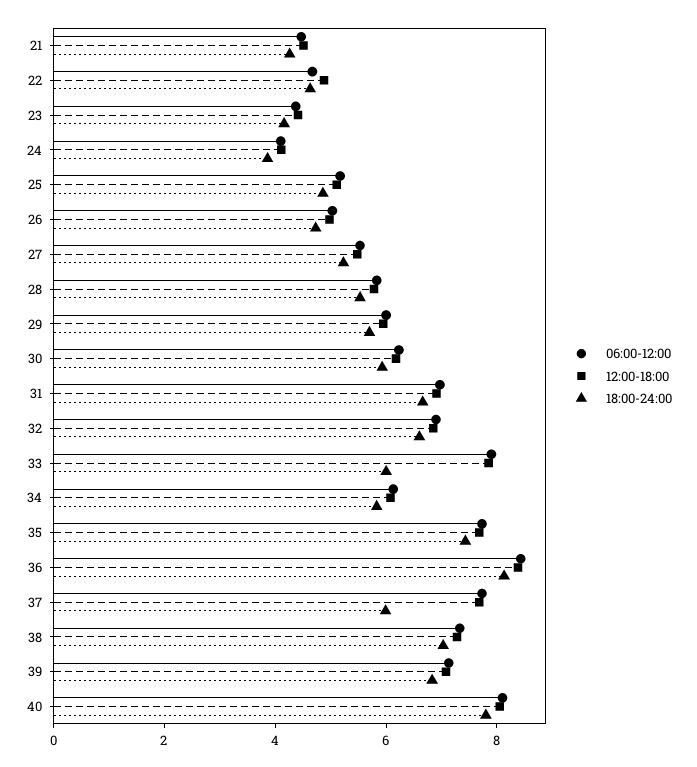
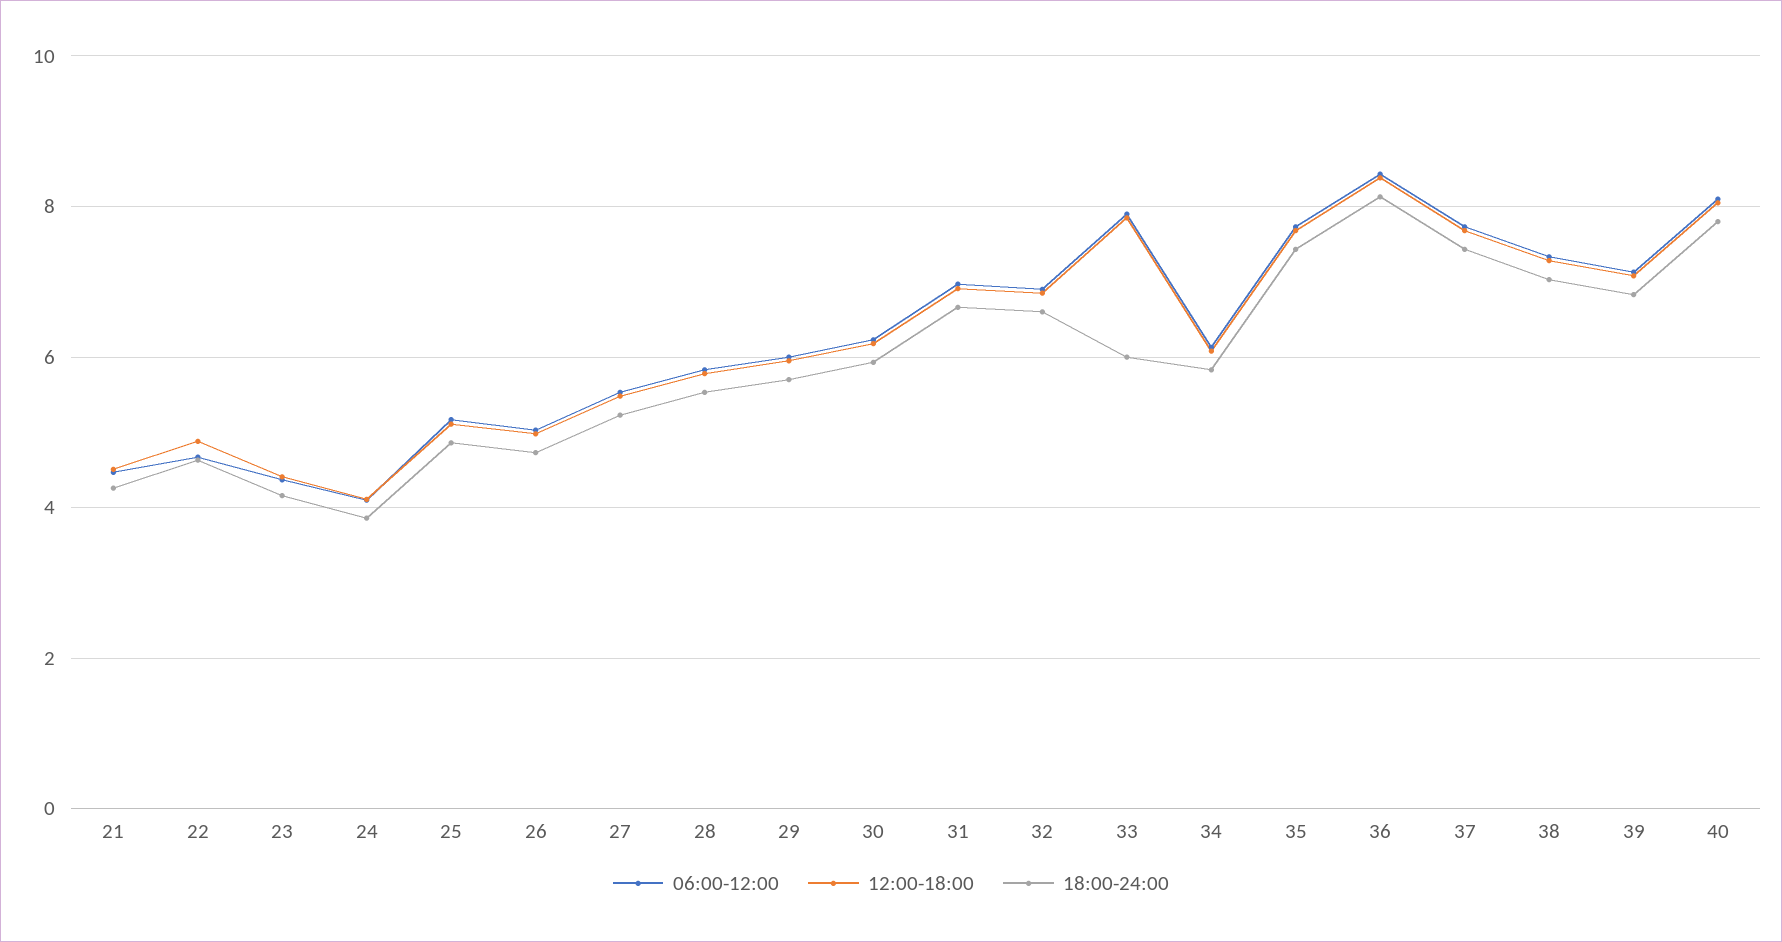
  {
    "06:00-12:00": {
      "21": 4.4,
      "22": 4.6,
      "23": 4.4,
      "24": 4.2,
      "25": 5.2,
      "26": 5,
      "27": 5.6,
      "28": 5.8,
      "29": 6,
      "30": 6.2,
      "31": 7,
      "32": 7,
      "33": 8,
      "34": 6.2,
      "35": 7.8,
      "36": 8.4,
      "37": 7.8,
      "38": 7.4,
      "39": 7.2,
      "40": 8.2
    },
    "12:00-18:00": {
      "21": 4.6,
      "22": 4.8,
      "23": 4.4,
      "24": 4.2,
      "25": 5.2,
      "26": 5,
      "27": 5.4,
      "28": 5.8,
      "29": 6,
      "30": 6.2,
      "31": 7,
      "32": 6.8,
      "33": 7.8,
      "34": 6,
      "35": 7.6,
      "36": 8.4,
      "37": 7.6,
      "38": 7.2,
      "39": 7,
      "40": 8
    },
    "18:00-24:00": {
      "21": 4.2,
      "22": 4.6,
      "23": 4.2,
      "24": 3.8,
      "25": 4.8,
      "26": 4.8,
      "27": 5.2,
      "28": 5.6,
      "29": 5.8,
      "30": 6,
      "31": 6.6,
      "32": 6.6,
      "33": 6,
      "34": 5.8,
      "35": 7.4,
      "36": 8.2,
-     "37": 6,
+     "37": 7.4,
      "38": 7,
      "39": 6.8,
      "40": 7.8
    }
  }

